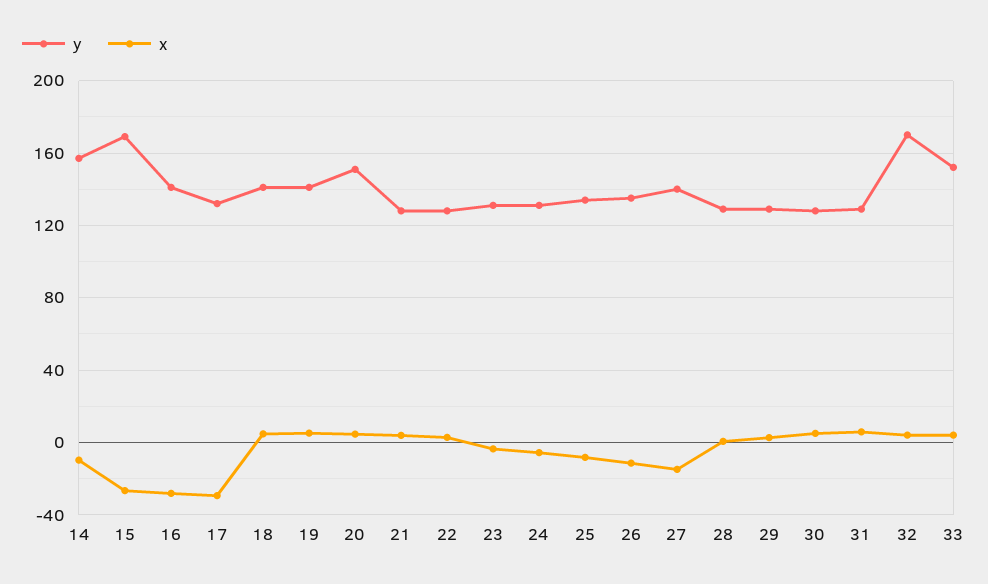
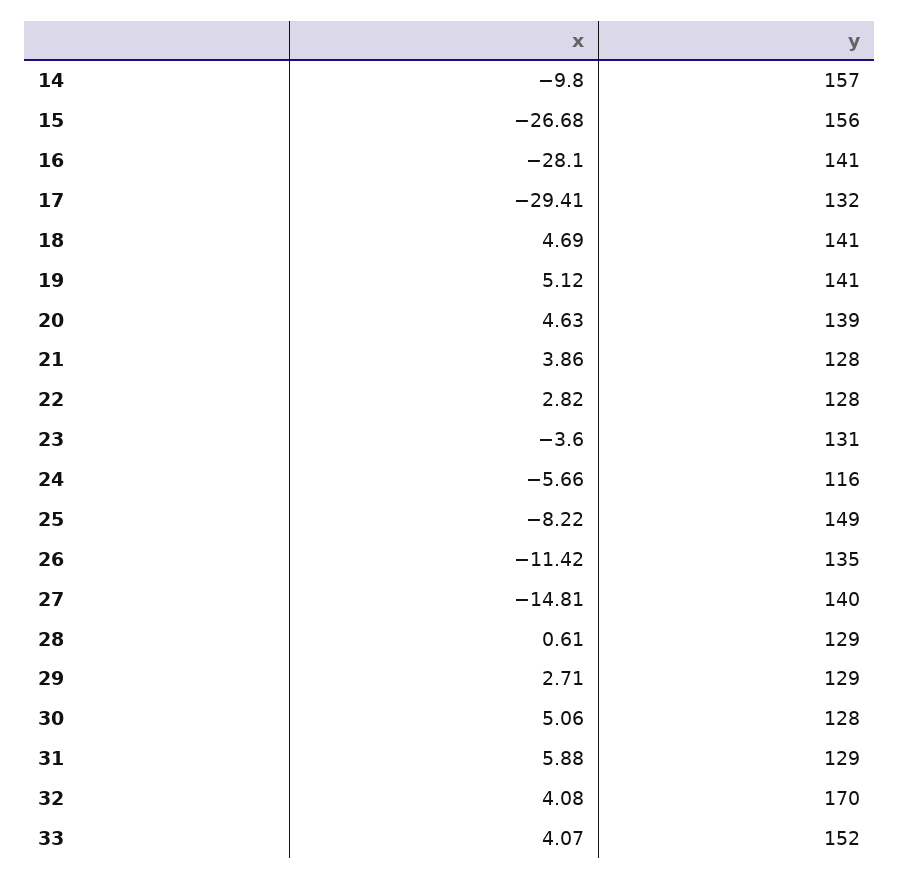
  {
    "y": {
      "14": 157,
-     "15": 170,
+     "15": 156,
      "16": 141,
      "17": 132,
      "18": 141,
      "19": 141,
-     "20": 150,
+     "20": 139,
      "21": 128,
      "22": 128,
      "23": 131,
-     "24": 130,
+     "24": 116,
-     "25": 135,
+     "25": 149,
      "26": 135,
      "27": 140,
      "28": 129,
      "29": 129,
      "30": 128,
      "31": 129,
      "32": 170,
      "33": 152
    },
    "x": {
      "14": -9.8,
      "15": -26.68,
      "16": -28.1,
      "17": -29.41,
      "18": 4.69,
      "19": 5.12,
      "20": 4.63,
      "21": 3.86,
      "22": 2.82,
      "23": -3.6,
      "24": -5.66,
      "25": -8.22,
      "26": -11.42,
      "27": -14.81,
      "28": 0.61,
      "29": 2.71,
      "30": 5.06,
      "31": 5.88,
      "32": 4.08,
      "33": 4.07
    }
  }

